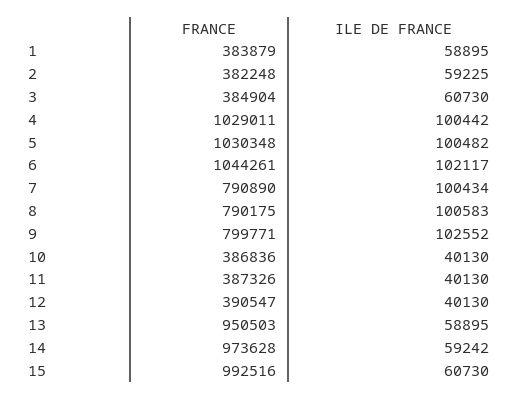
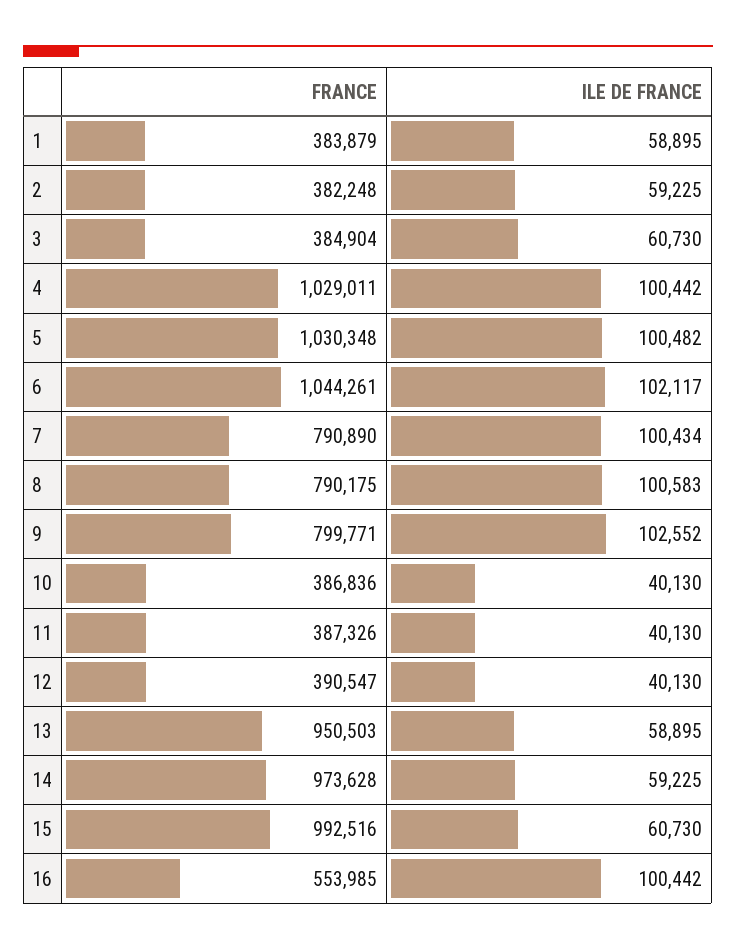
  {
    "FRANCE": {
      "1": 383879,
      "2": 382248,
      "3": 384904,
      "4": 1029011,
      "5": 1030348,
      "6": 1044261,
      "7": 790890,
      "8": 790175,
      "9": 799771,
      "10": 386836,
      "11": 387326,
      "12": 390547,
      "13": 950503,
      "14": 973628,
-     "15": 992516
+     "15": 992516,
+     "16": 553985
    },
    "ILE DE FRANCE": {
      "1": 58895,
      "2": 59225,
      "3": 60730,
      "4": 100442,
      "5": 100482,
      "6": 102117,
      "7": 100434,
      "8": 100583,
      "9": 102552,
      "10": 40130,
      "11": 40130,
      "12": 40130,
      "13": 58895,
-     "14": 59242,
+     "14": 59225,
-     "15": 60730
+     "15": 60730,
+     "16": 100442
    }
  }

